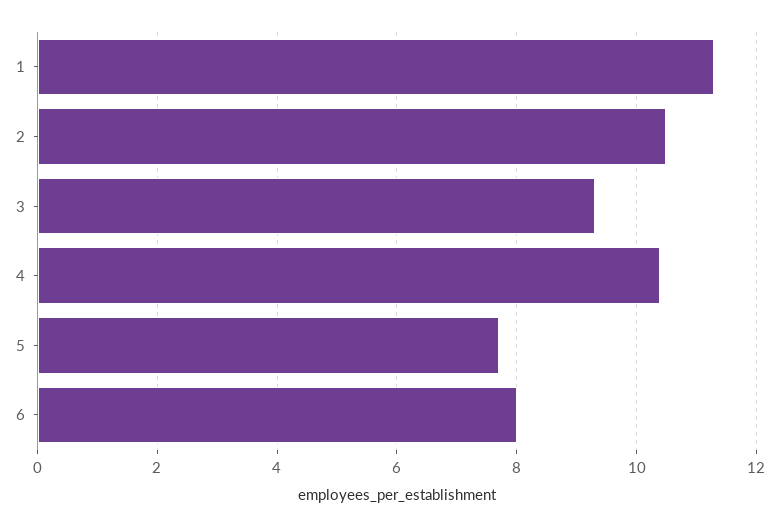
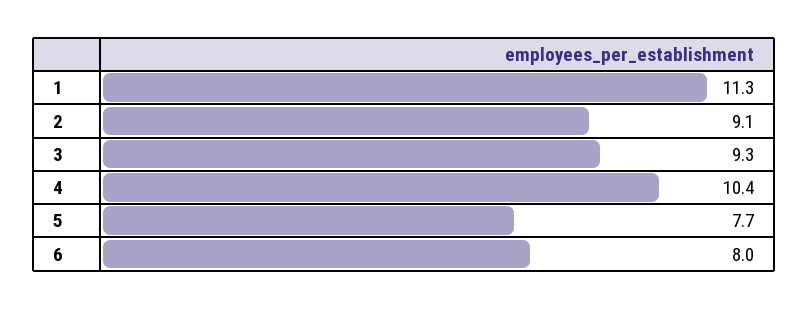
  {
    "1": 11.3,
-   "2": 10.5,
+   "2": 9.1,
    "3": 9.3,
    "4": 10.4,
    "5": 7.7,
    "6": 8
  }

